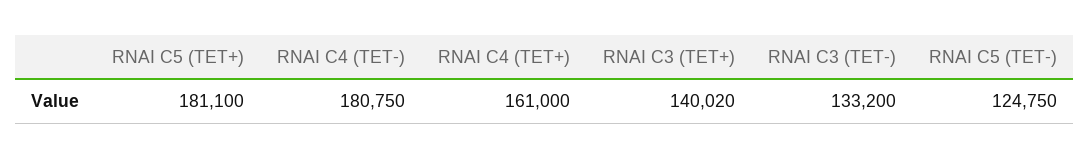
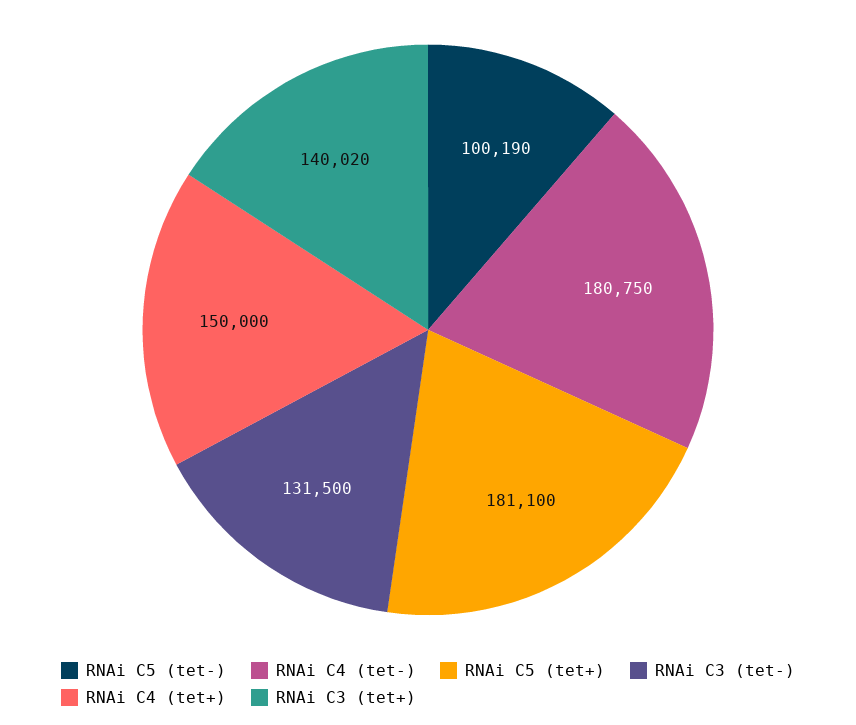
  {
    "RNAI C5 (TET+)": 181100,
    "RNAI C4 (TET-)": 180750,
-   "RNAI C4 (TET+)": 161000,
+   "RNAI C4 (TET+)": 150000,
    "RNAI C3 (TET+)": 140020,
-   "RNAI C3 (TET-)": 133200,
+   "RNAI C3 (TET-)": 131500,
-   "RNAI C5 (TET-)": 124750
+   "RNAI C5 (TET-)": 100190
  }

